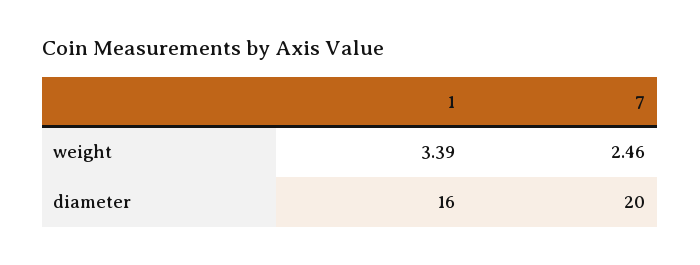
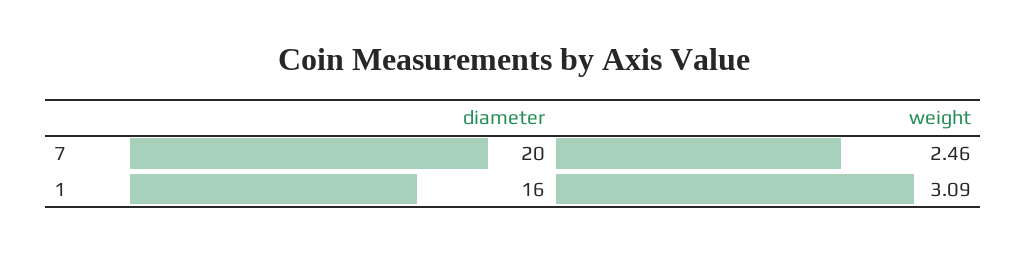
  {
    "1": {
-     "weight": 3.39,
+     "weight": 3.09,
      "diameter": 16
    },
    "7": {
      "weight": 2.46,
      "diameter": 20
    }
  }

